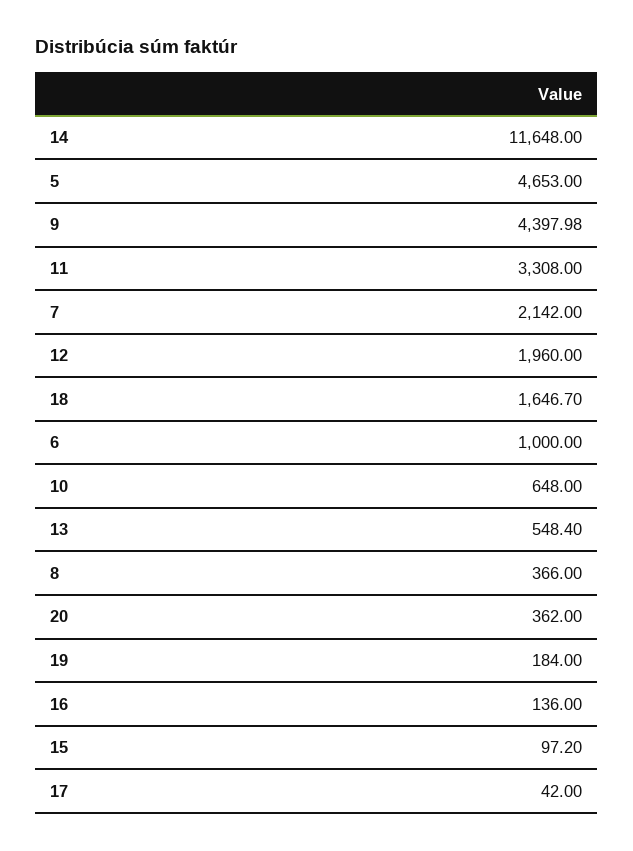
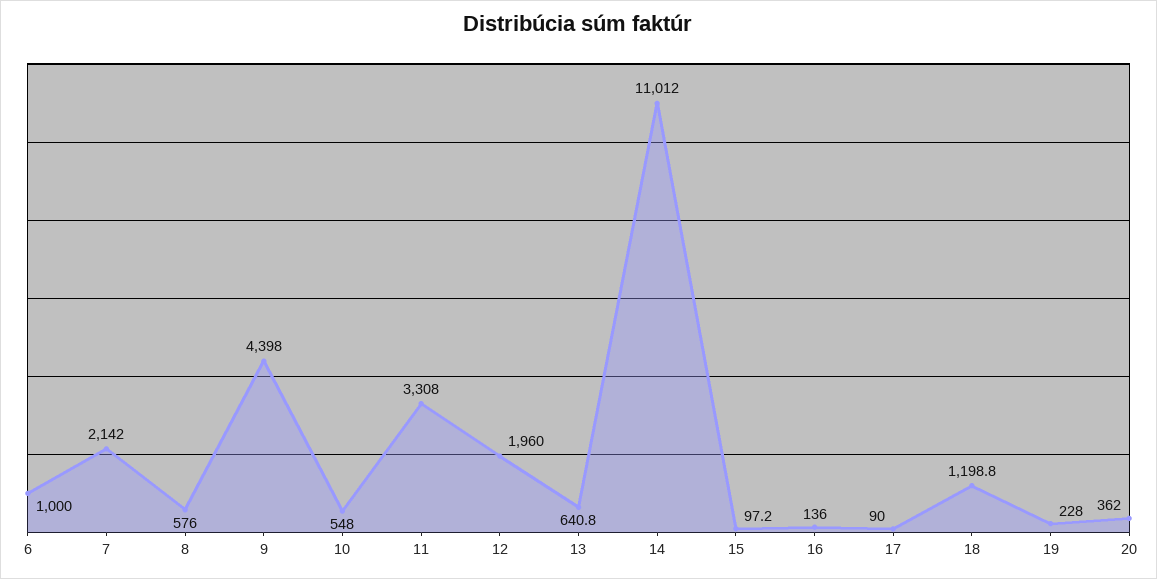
  {
-   "14": 11648,
+   "14": 11012,
-   "5": 4653,
    "9": 4397.98,
    "11": 3308,
    "7": 2142,
    "12": 1960,
-   "18": 1646.7,
+   "18": 1198.8,
    "6": 1000,
-   "10": 648,
+   "10": 548,
-   "13": 548.4,
+   "13": 640.8,
-   "8": 366,
+   "8": 576,
    "20": 362,
-   "19": 184,
+   "19": 228,
    "16": 136,
    "15": 97.2,
-   "17": 42
+   "17": 90
  }

